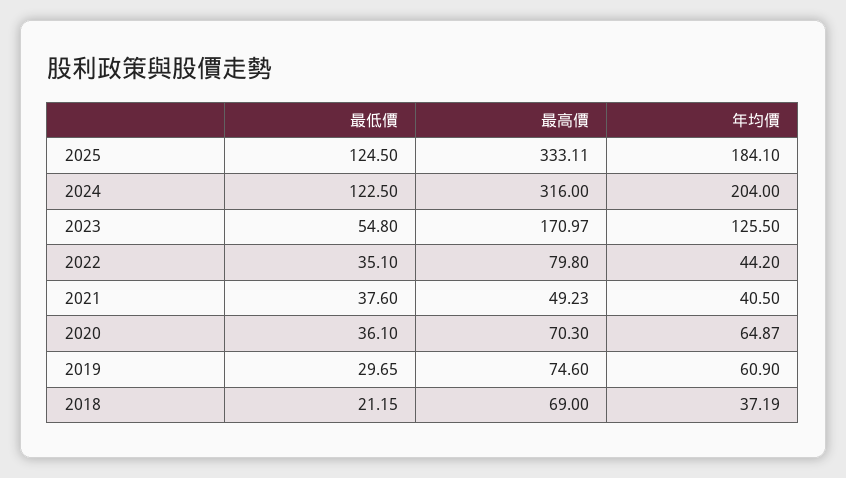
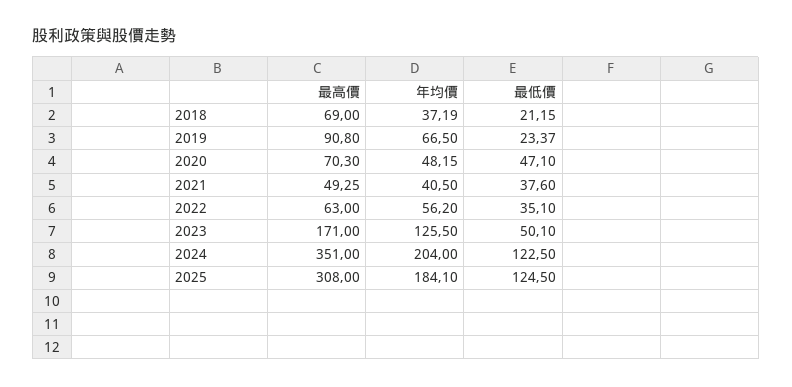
  {
    "最低價": {
      "2025": 124.5,
      "2024": 122.5,
-     "2023": 54.8,
+     "2023": 50.1,
      "2022": 35.1,
      "2021": 37.6,
-     "2020": 36.1,
+     "2020": 47.1,
-     "2019": 29.65,
+     "2019": 23.37,
      "2018": 21.15
    },
    "最高價": {
-     "2025": 333.11,
+     "2025": 308,
-     "2024": 316,
+     "2024": 351,
-     "2023": 170.97,
+     "2023": 171,
-     "2022": 79.8,
+     "2022": 63,
-     "2021": 49.23,
+     "2021": 49.25,
      "2020": 70.3,
-     "2019": 74.6,
+     "2019": 90.8,
      "2018": 69
    },
    "年均價": {
      "2025": 184.1,
      "2024": 204,
      "2023": 125.5,
-     "2022": 44.2,
+     "2022": 56.2,
      "2021": 40.5,
-     "2020": 64.87,
+     "2020": 48.15,
-     "2019": 60.9,
+     "2019": 66.5,
      "2018": 37.19
    }
  }

